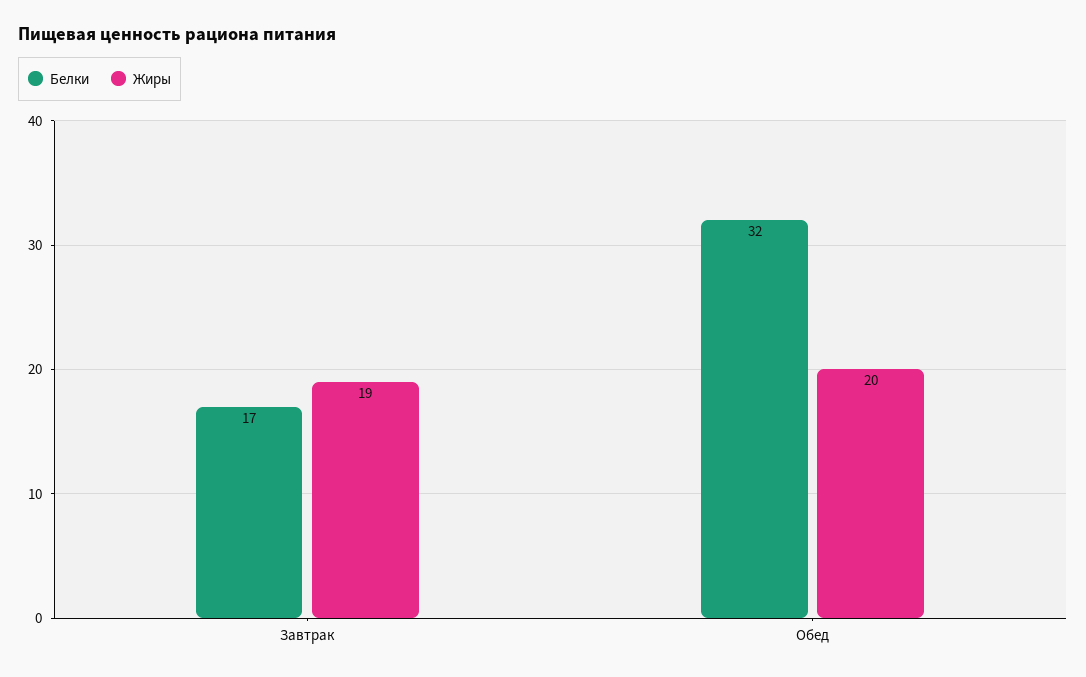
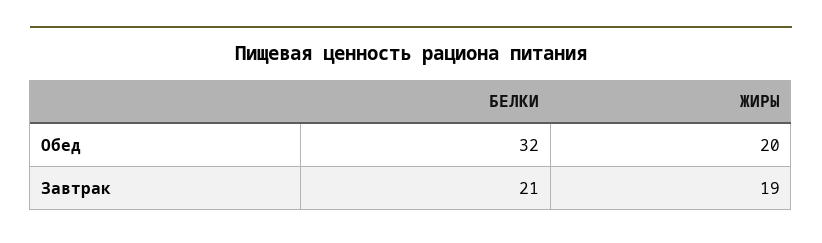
  {
    "Белки": {
-     "Завтрак": 17,
+     "Завтрак": 21,
      "Обед": 32
    },
    "Жиры": {
      "Завтрак": 19,
      "Обед": 20
    }
  }

